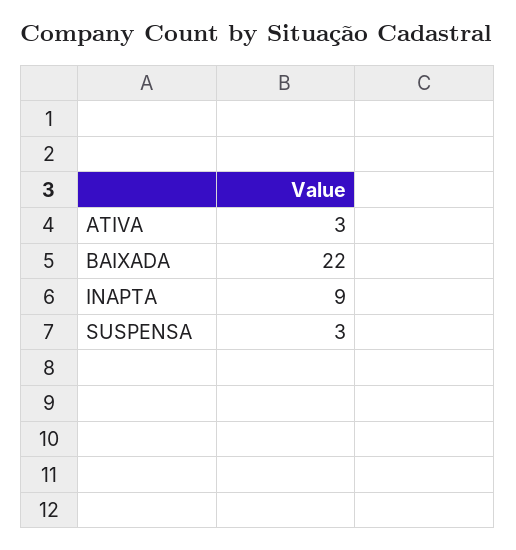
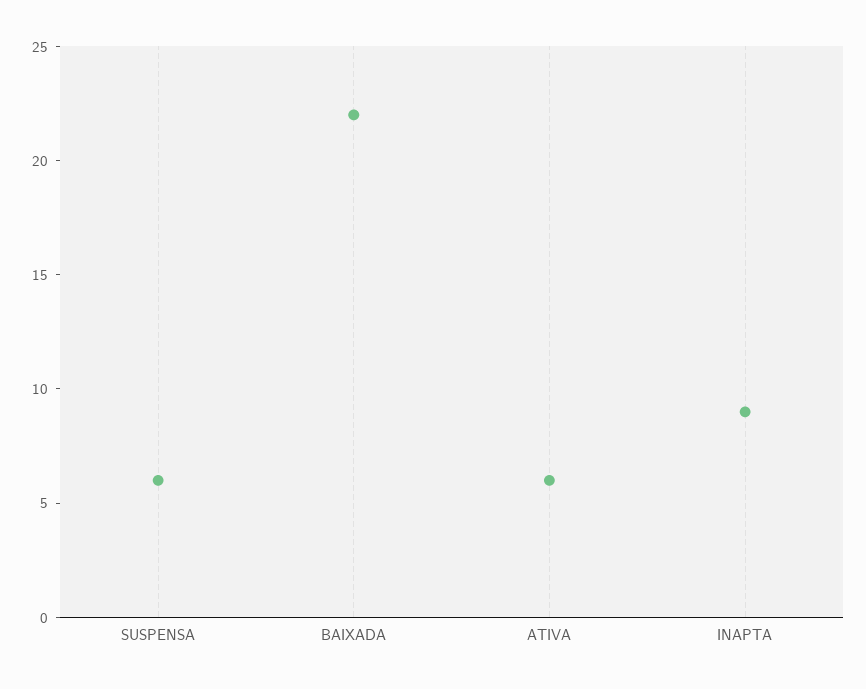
  {
-   "ATIVA": 3,
+   "ATIVA": 6,
    "BAIXADA": 22,
    "INAPTA": 9,
-   "SUSPENSA": 3
+   "SUSPENSA": 6
  }

